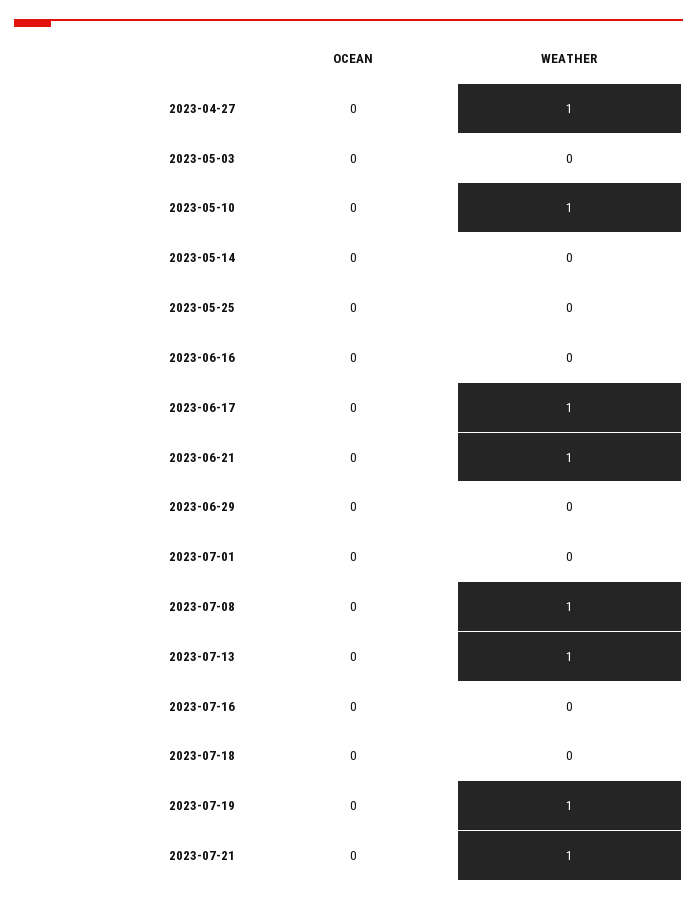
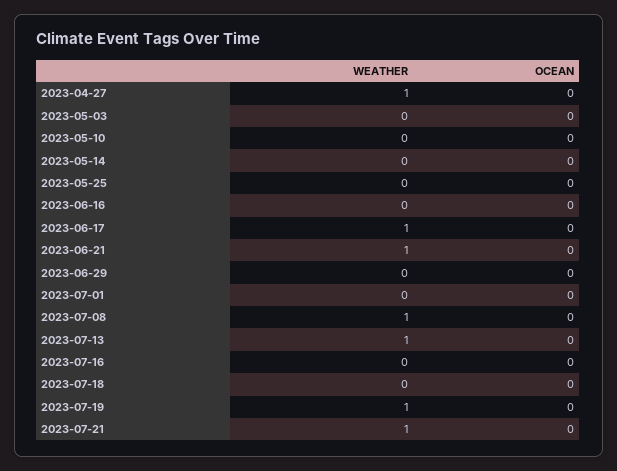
  {
    "OCEAN": {
      "2023-04-27": 0,
      "2023-05-03": 0,
      "2023-05-10": 0,
      "2023-05-14": 0,
      "2023-05-25": 0,
      "2023-06-16": 0,
      "2023-06-17": 0,
      "2023-06-21": 0,
      "2023-06-29": 0,
      "2023-07-01": 0,
      "2023-07-08": 0,
      "2023-07-13": 0,
      "2023-07-16": 0,
      "2023-07-18": 0,
      "2023-07-19": 0,
      "2023-07-21": 0
    },
    "WEATHER": {
      "2023-04-27": 1,
      "2023-05-03": 0,
-     "2023-05-10": 1,
+     "2023-05-10": 0,
      "2023-05-14": 0,
      "2023-05-25": 0,
      "2023-06-16": 0,
      "2023-06-17": 1,
      "2023-06-21": 1,
      "2023-06-29": 0,
      "2023-07-01": 0,
      "2023-07-08": 1,
      "2023-07-13": 1,
      "2023-07-16": 0,
      "2023-07-18": 0,
      "2023-07-19": 1,
      "2023-07-21": 1
    }
  }

